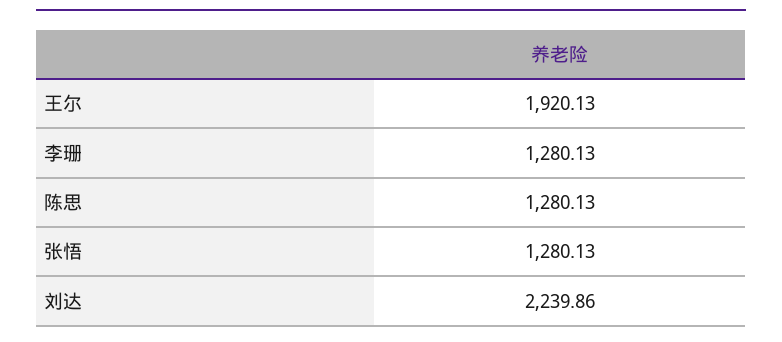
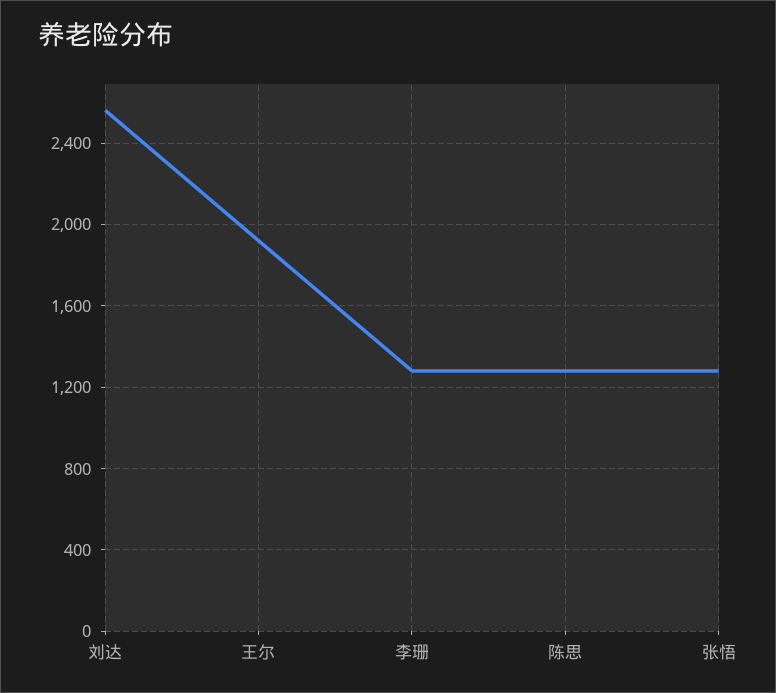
  {
    "王尔": 1920.13,
    "李珊": 1280.13,
    "陈思": 1280.13,
    "张悟": 1280.13,
-   "刘达": 2239.86
+   "刘达": 2550
  }

